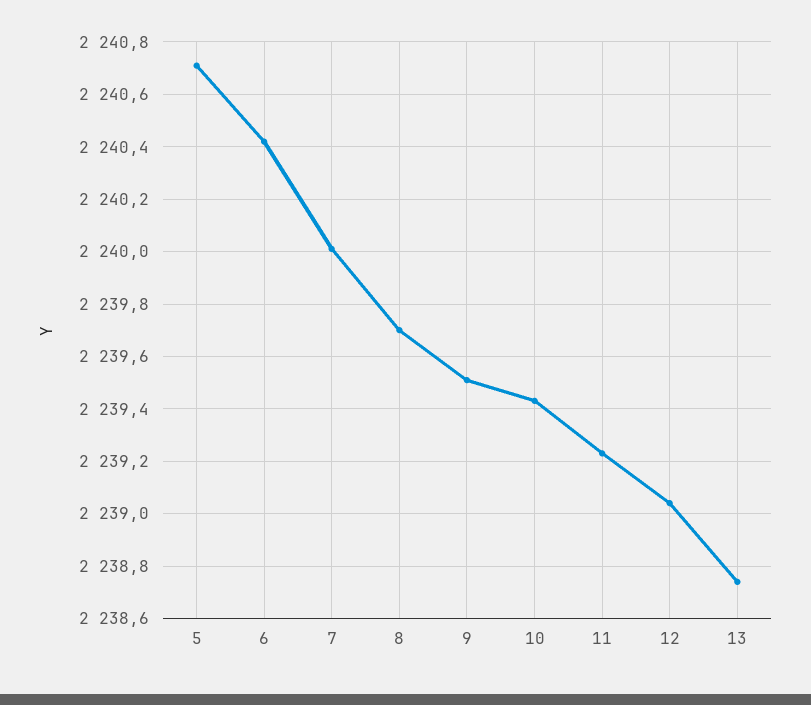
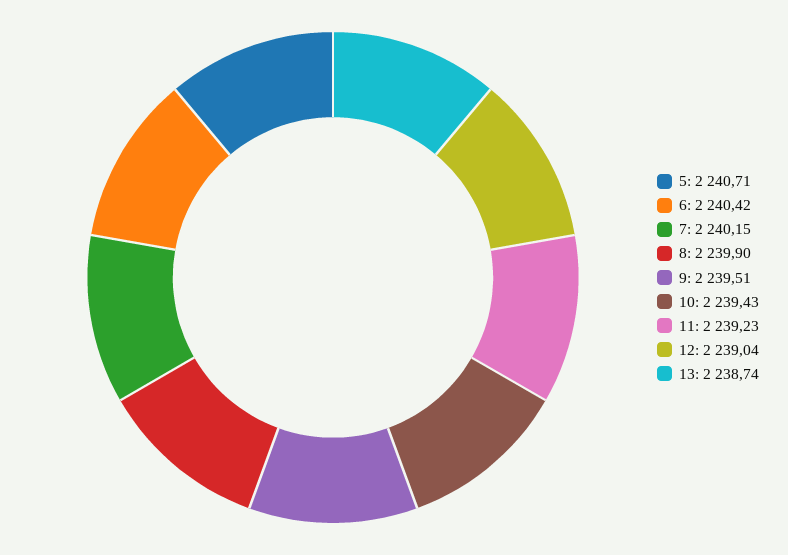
  {
    "5": 2240.71,
    "6": 2240.42,
-   "7": 2240,
+   "7": 2240.15,
-   "8": 2239.7,
+   "8": 2239.9,
    "9": 2239.51,
    "10": 2239.43,
    "11": 2239.23,
    "12": 2239.04,
    "13": 2238.74
  }

